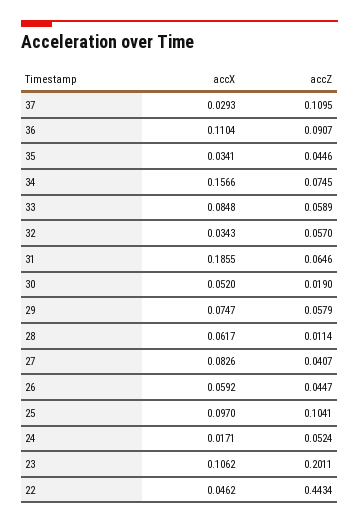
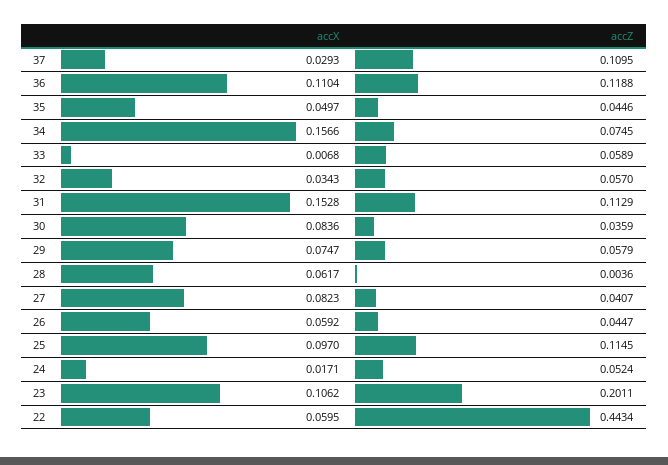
  {
    "accX": {
      "37": 0.0293,
      "36": 0.1104,
-     "35": 0.0341,
+     "35": 0.0497,
      "34": 0.1566,
-     "33": 0.0848,
+     "33": 0.0068,
      "32": 0.0343,
-     "31": 0.1855,
+     "31": 0.1528,
-     "30": 0.052,
+     "30": 0.0836,
      "29": 0.0747,
      "28": 0.0617,
-     "27": 0.0826,
+     "27": 0.0823,
      "26": 0.0592,
      "25": 0.097,
      "24": 0.0171,
      "23": 0.1062,
-     "22": 0.0462
+     "22": 0.0595
    },
    "accZ": {
      "37": 0.1095,
-     "36": 0.0907,
+     "36": 0.1188,
      "35": 0.0446,
      "34": 0.0745,
      "33": 0.0589,
      "32": 0.057,
-     "31": 0.0646,
+     "31": 0.1129,
-     "30": 0.019,
+     "30": 0.0359,
      "29": 0.0579,
-     "28": 0.0114,
+     "28": 0.0036,
      "27": 0.0407,
      "26": 0.0447,
-     "25": 0.1041,
+     "25": 0.1145,
      "24": 0.0524,
      "23": 0.2011,
      "22": 0.4434
    }
  }

